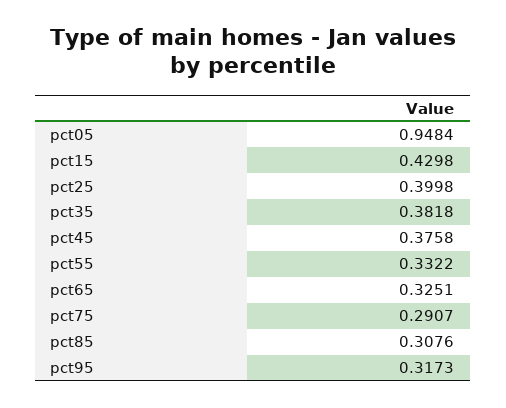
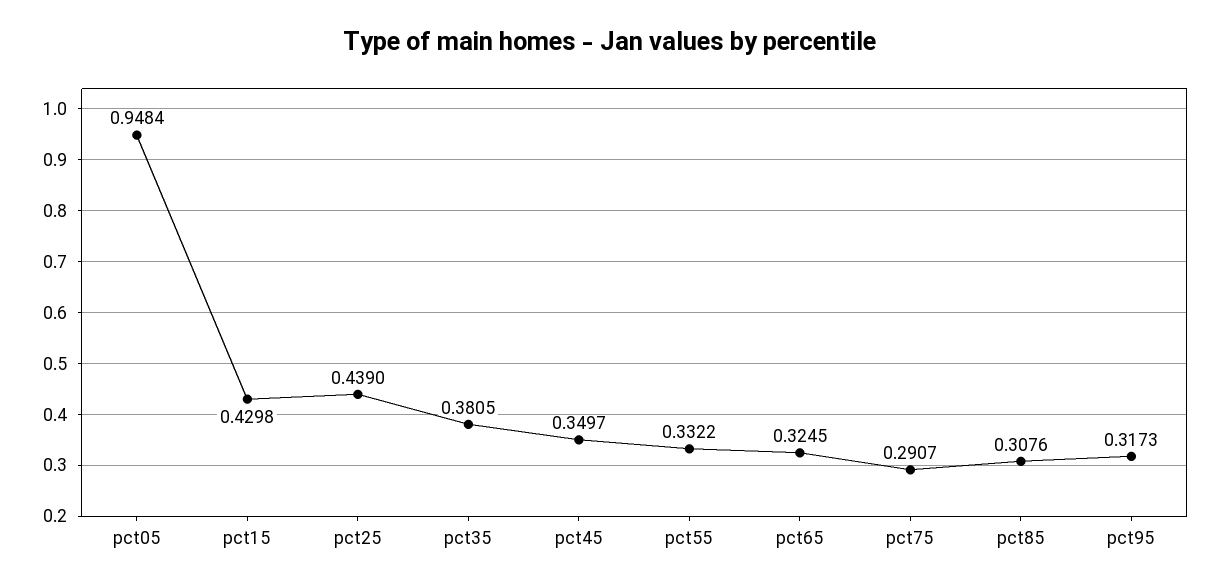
  {
    "pct05": 0.9484,
    "pct15": 0.4298,
-   "pct25": 0.3998,
+   "pct25": 0.439,
-   "pct35": 0.3818,
+   "pct35": 0.3805,
-   "pct45": 0.3758,
+   "pct45": 0.3497,
    "pct55": 0.3322,
-   "pct65": 0.3251,
+   "pct65": 0.3245,
    "pct75": 0.2907,
    "pct85": 0.3076,
    "pct95": 0.3173
  }

